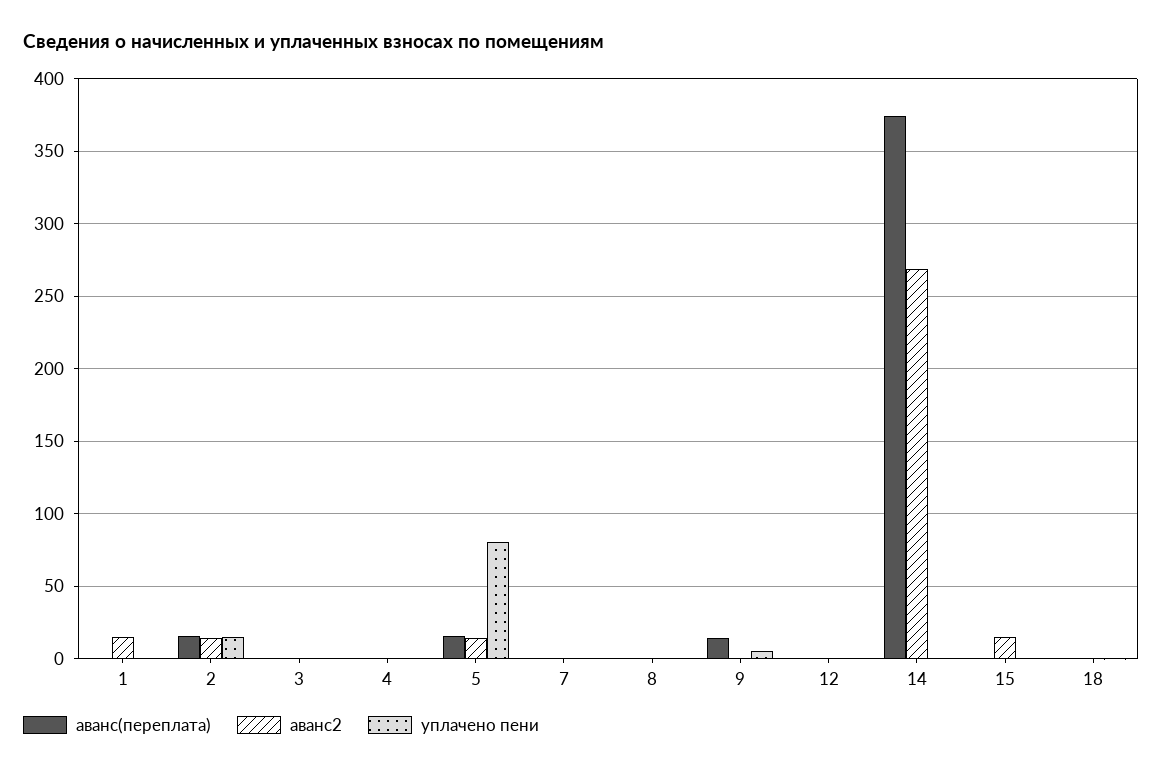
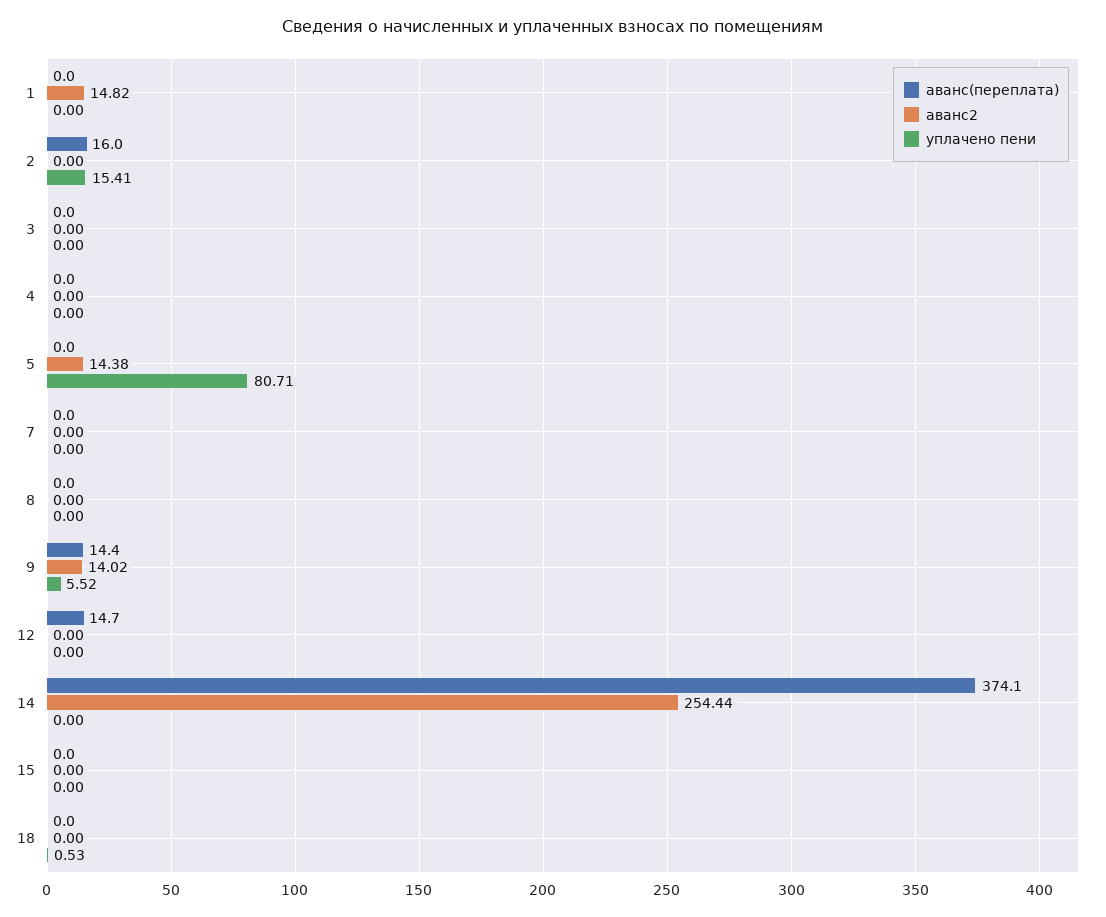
  {
    "аванс(переплата)": {
      "1": 0,
      "2": 16,
      "3": 0,
      "4": 0,
-     "5": 15,
+     "5": 0,
      "7": 0,
      "8": 0,
      "9": 14.4,
-     "12": 0,
+     "12": 14.7,
      "14": 374.1,
      "15": 0,
      "18": 0
    },
    "аванс2": {
      "1": 14.82,
-     "2": 15,
+     "2": 0,
      "3": 0,
      "4": 0,
      "5": 14.38,
      "7": 0,
      "8": 0,
-     "9": 0,
+     "9": 14.02,
      "12": 0,
-     "14": 270,
+     "14": 254.44,
-     "15": 15,
+     "15": 0,
      "18": 0
    },
    "уплачено пени": {
      "1": 0,
      "2": 15.41,
      "3": 0,
      "4": 0,
      "5": 80.71,
      "7": 0,
      "8": 0,
      "9": 5.52,
      "12": 0,
      "14": 0,
      "15": 0,
      "18": 0.53
    }
  }

